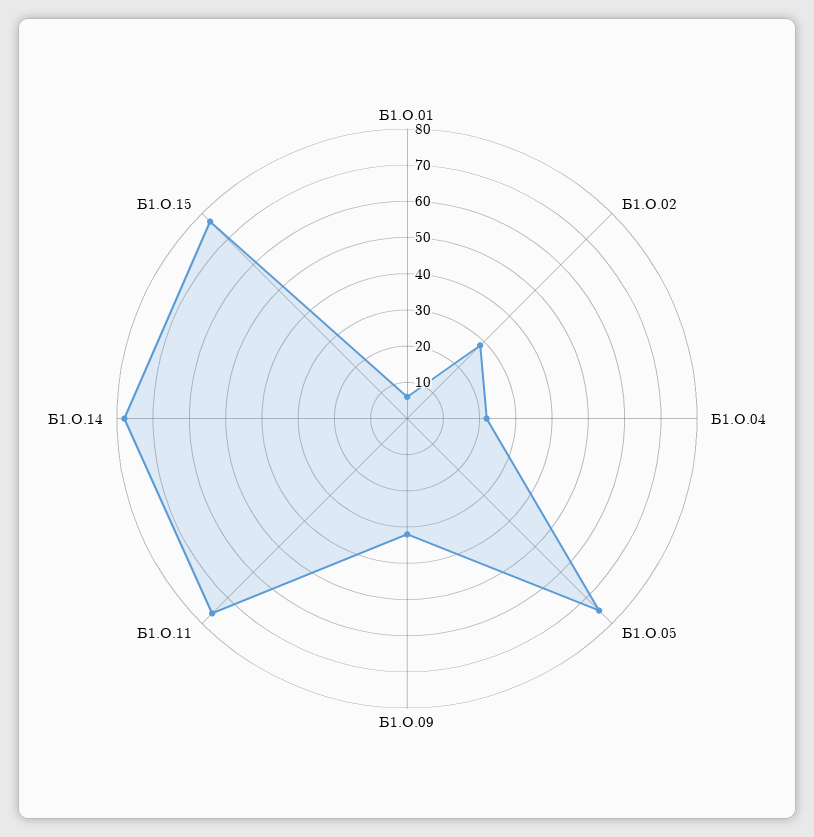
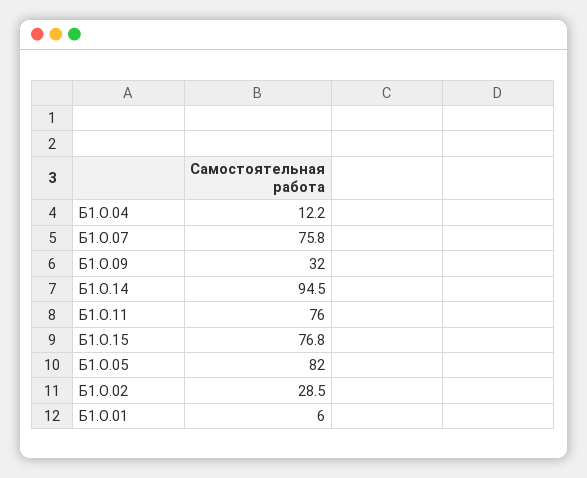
  {
    "Б1.О.01": 6,
    "Б1.О.02": 28.5,
-   "Б1.О.04": 22.5,
+   "Б1.О.04": 12.2,
-   "Б1.О.05": 75,
+   "Б1.О.05": 82,
    "Б1.О.09": 32,
    "Б1.О.11": 76,
-   "Б1.О.14": 77.5,
+   "Б1.О.14": 94.5,
-   "Б1.О.15": 76.8
+   "Б1.О.15": 76.8,
+   "Б1.О.07": 75.8
  }

